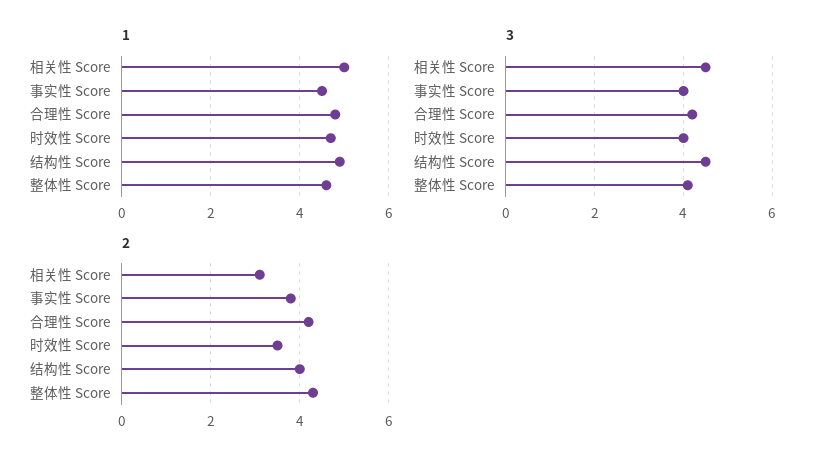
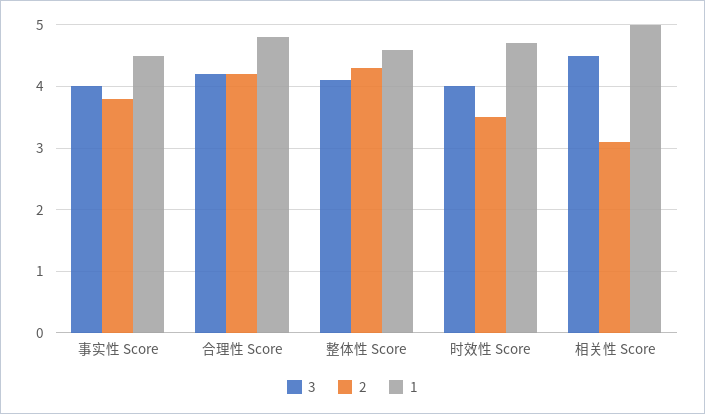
  {
    "1": {
      "相关性 Score": 5,
      "事实性 Score": 4.5,
      "合理性 Score": 4.8,
      "时效性 Score": 4.7,
-     "结构性 Score": 5,
      "整体性 Score": 4.6
    },
    "3": {
      "相关性 Score": 4.5,
      "事实性 Score": 4,
      "合理性 Score": 4.2,
      "时效性 Score": 4,
-     "结构性 Score": 4.5,
      "整体性 Score": 4.1
    },
    "2": {
      "相关性 Score": 3.1,
      "事实性 Score": 3.8,
      "合理性 Score": 4.2,
      "时效性 Score": 3.5,
-     "结构性 Score": 4,
      "整体性 Score": 4.3
    }
  }

